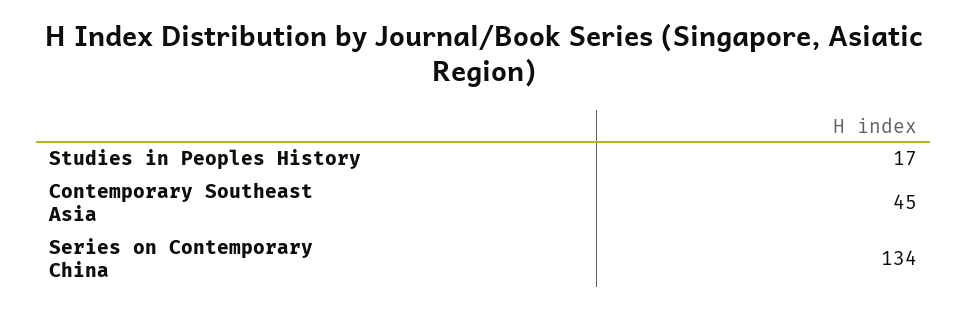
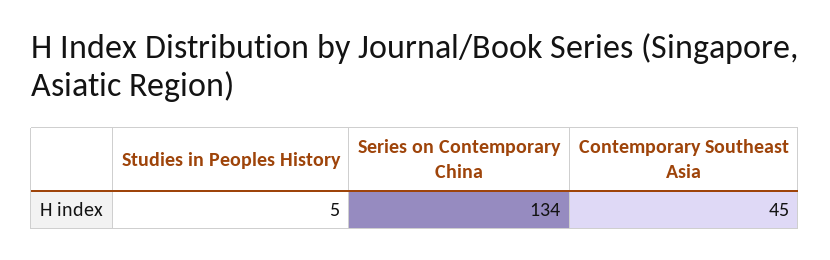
  {
-   "Studies in Peoples History": 17,
+   "Studies in Peoples History": 5,
    "Contemporary Southeast Asia": 45,
    "Series on Contemporary China": 134
  }

